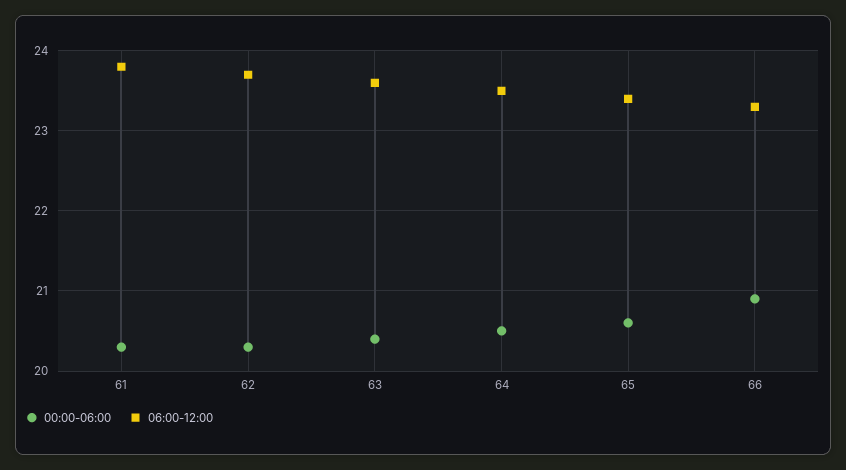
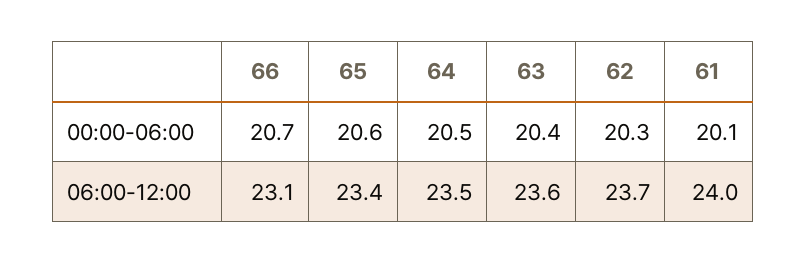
  {
    "00:00-06:00": {
-     "61": 20.3,
+     "61": 20.1,
      "62": 20.3,
      "63": 20.4,
      "64": 20.5,
      "65": 20.6,
-     "66": 20.9
+     "66": 20.7
    },
    "06:00-12:00": {
-     "61": 23.8,
+     "61": 24,
      "62": 23.7,
      "63": 23.6,
      "64": 23.5,
      "65": 23.4,
-     "66": 23.3
+     "66": 23.1
    }
  }

